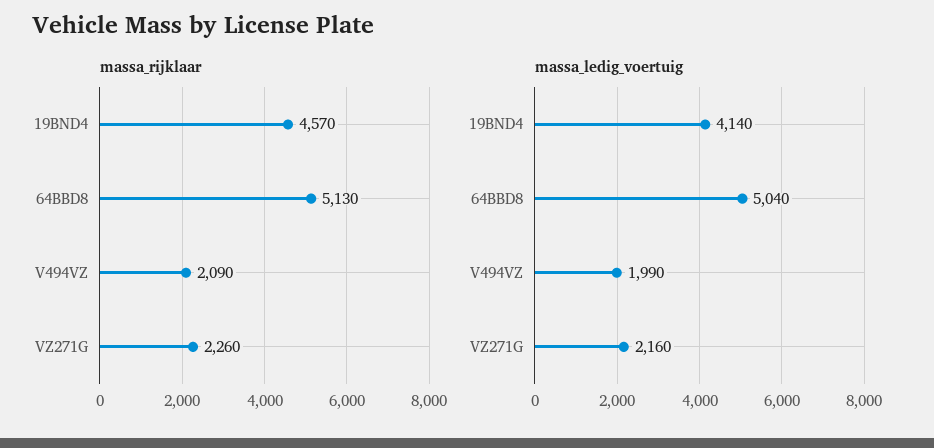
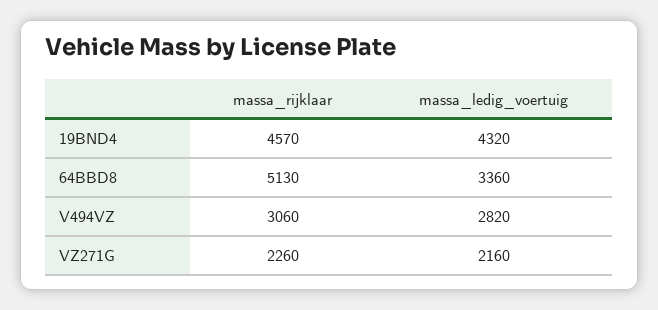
  {
    "massa_rijklaar": {
      "19BND4": 4570,
      "64BBD8": 5130,
-     "V494VZ": 2090,
+     "V494VZ": 3060,
      "VZ271G": 2260
    },
    "massa_ledig_voertuig": {
-     "19BND4": 4140,
+     "19BND4": 4320,
-     "64BBD8": 5040,
+     "64BBD8": 3360,
-     "V494VZ": 1990,
+     "V494VZ": 2820,
      "VZ271G": 2160
    }
  }

